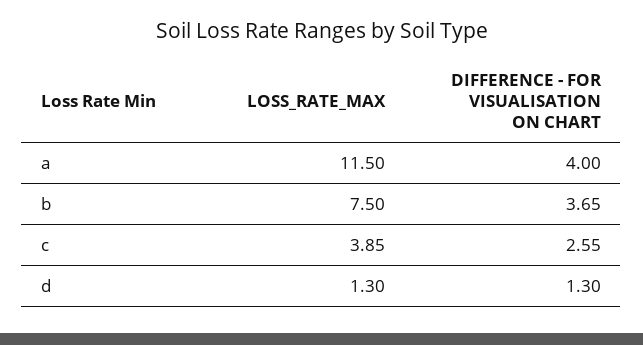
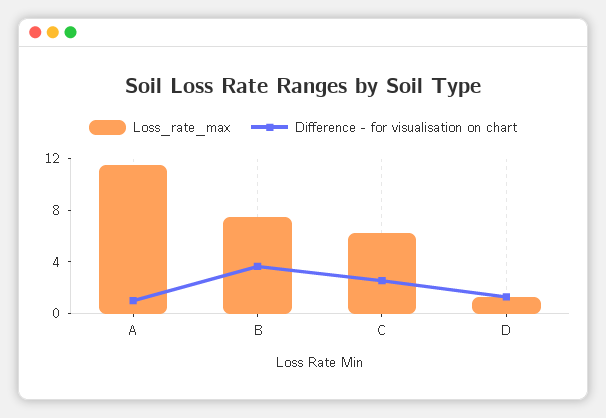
  {
    "LOSS_RATE_MAX": {
      "a": 11.5,
      "b": 7.5,
-     "c": 3.85,
+     "c": 6,
      "d": 1.3
    },
    "DIFFERENCE - FOR VISUALISATION ON CHART": {
-     "a": 4,
+     "a": 1,
      "b": 3.65,
      "c": 2.55,
      "d": 1.3
    }
  }

